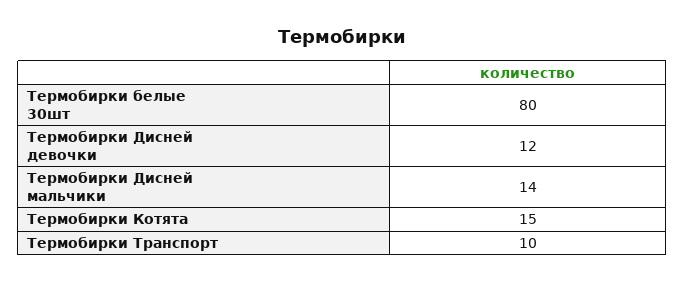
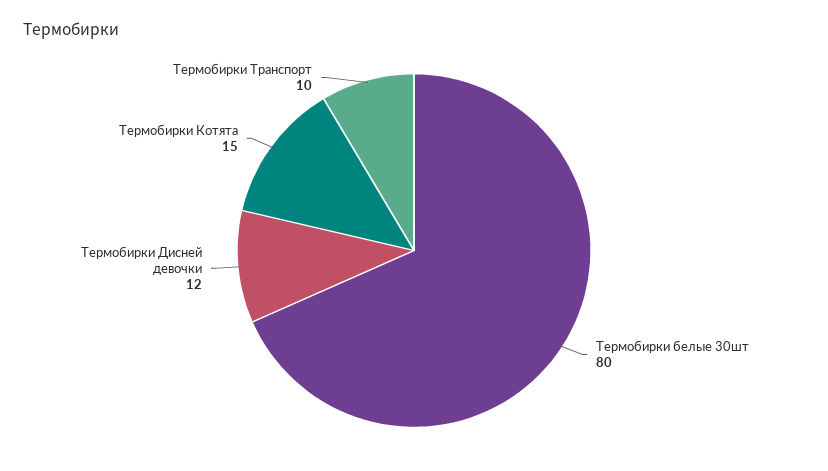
  {
    "Термобирки белые 30шт": 80,
    "Термобирки Дисней девочки": 12,
-   "Термобирки Дисней мальчики": 14,
    "Термобирки Котята": 15,
    "Термобирки Транспорт": 10
  }

